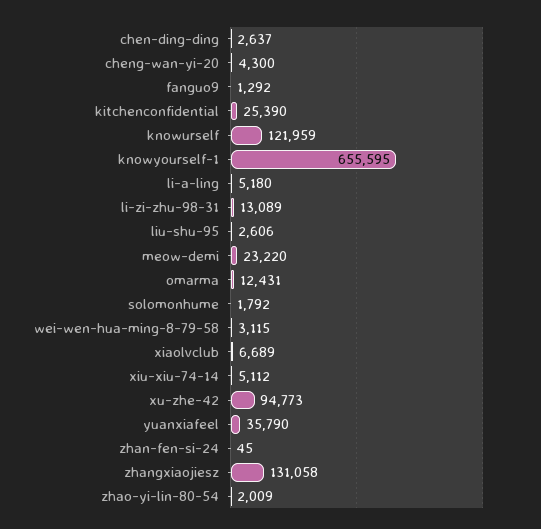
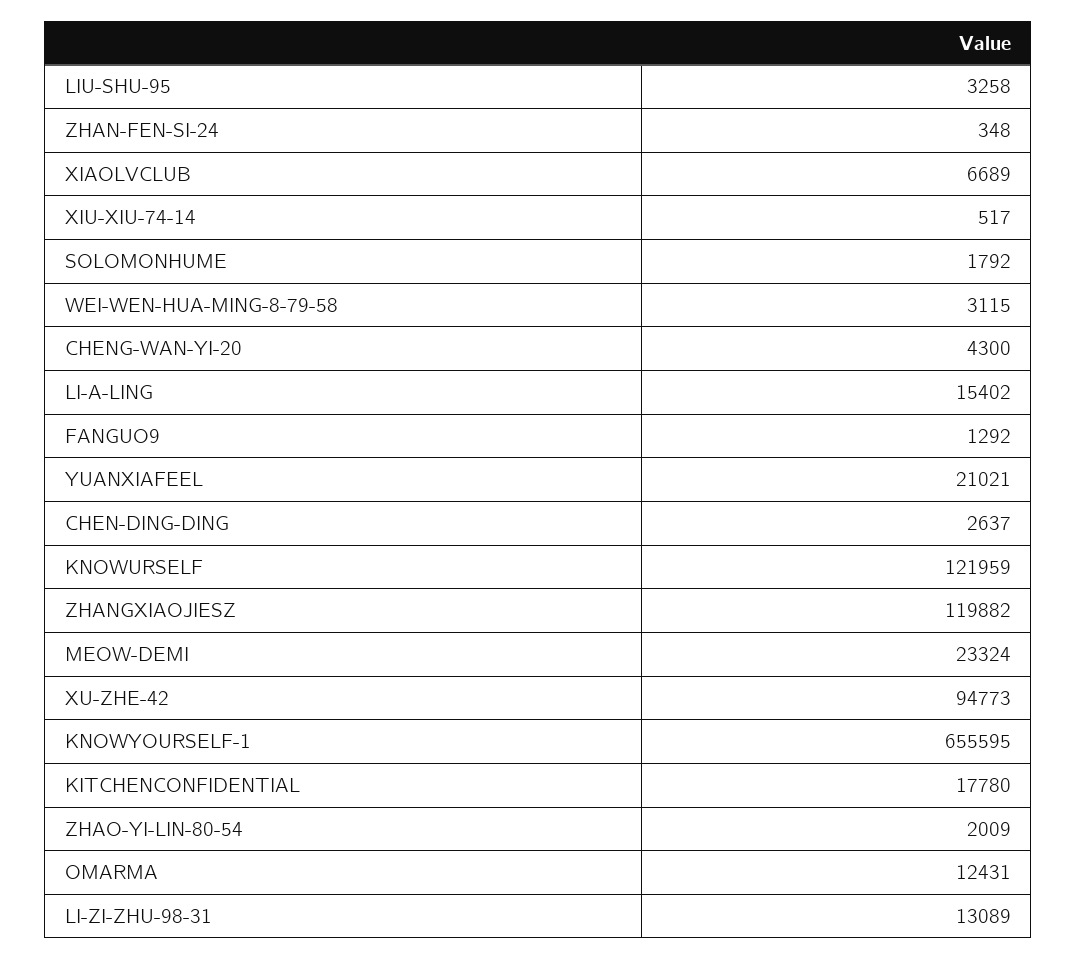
  {
    "chen-ding-ding": 2637,
    "cheng-wan-yi-20": 4300,
    "fanguo9": 1292,
-   "kitchenconfidential": 25390,
+   "kitchenconfidential": 17780,
    "knowurself": 121959,
    "knowyourself-1": 655595,
-   "li-a-ling": 5180,
+   "li-a-ling": 15402,
    "li-zi-zhu-98-31": 13089,
-   "liu-shu-95": 2606,
+   "liu-shu-95": 3258,
-   "meow-demi": 23220,
+   "meow-demi": 23324,
    "omarma": 12431,
    "solomonhume": 1792,
    "wei-wen-hua-ming-8-79-58": 3115,
    "xiaolvclub": 6689,
-   "xiu-xiu-74-14": 5112,
+   "xiu-xiu-74-14": 517,
    "xu-zhe-42": 94773,
-   "yuanxiafeel": 35790,
+   "yuanxiafeel": 21021,
-   "zhan-fen-si-24": 45,
+   "zhan-fen-si-24": 348,
-   "zhangxiaojiesz": 131058,
+   "zhangxiaojiesz": 119882,
    "zhao-yi-lin-80-54": 2009
  }

